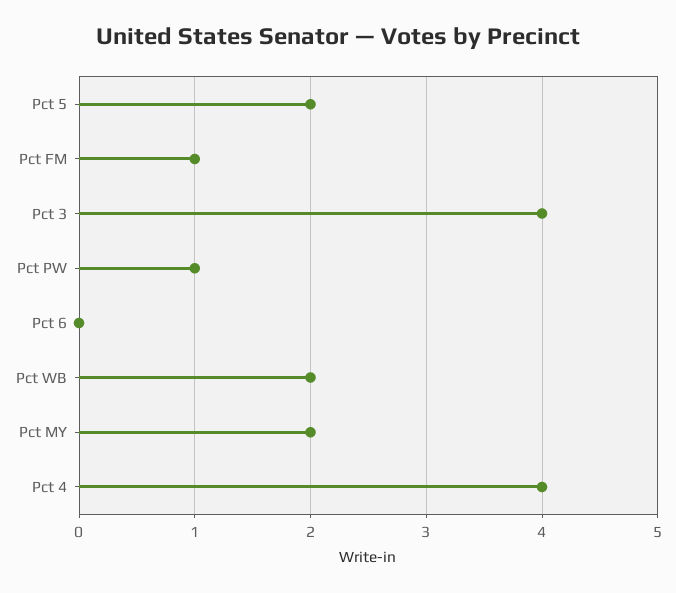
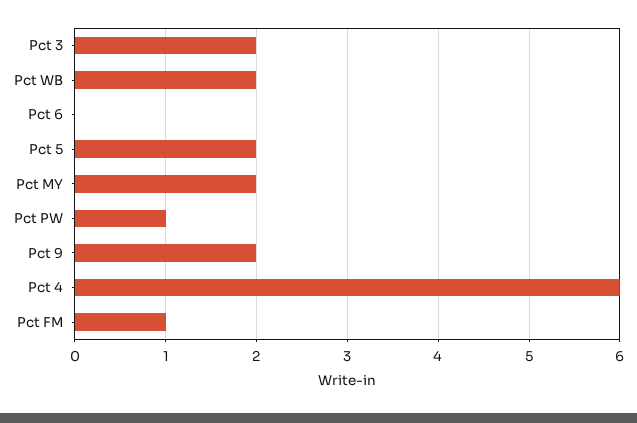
  {
    "Pct 5": 2,
    "Pct FM": 1,
-   "Pct 3": 4,
+   "Pct 3": 2,
    "Pct PW": 1,
    "Pct 6": 0,
    "Pct WB": 2,
    "Pct MY": 2,
-   "Pct 4": 4
+   "Pct 4": 6,
+   "Pct 9": 2
  }

